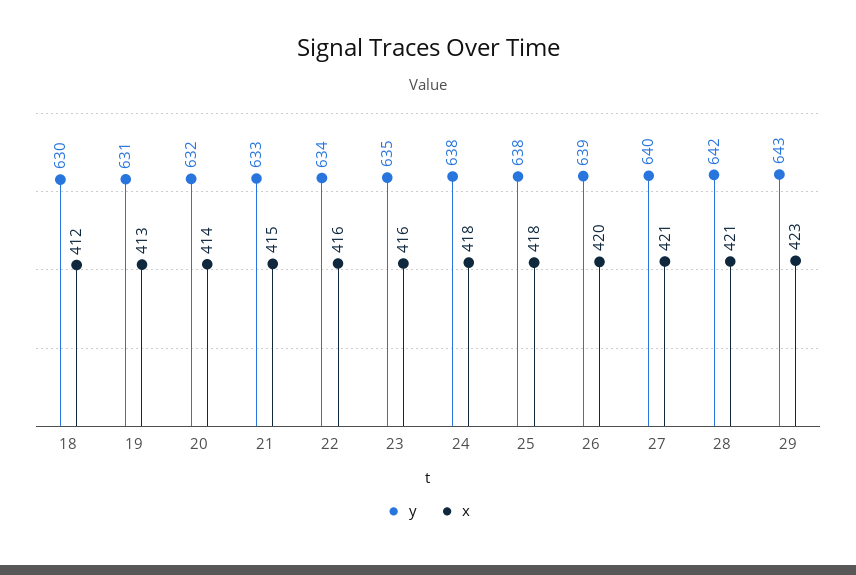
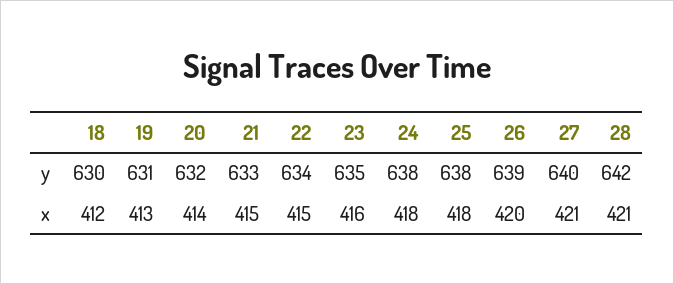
  {
    "y": {
      "18": 630,
      "19": 631,
      "20": 632,
      "21": 633,
      "22": 634,
      "23": 635,
      "24": 638,
      "25": 638,
      "26": 639,
      "27": 640,
-     "28": 642,
+     "28": 642
-     "29": 643
    },
    "x": {
      "18": 412,
      "19": 413,
      "20": 414,
      "21": 415,
-     "22": 416,
+     "22": 415,
      "23": 416,
      "24": 418,
      "25": 418,
      "26": 420,
      "27": 421,
-     "28": 421,
+     "28": 421
-     "29": 423
    }
  }

